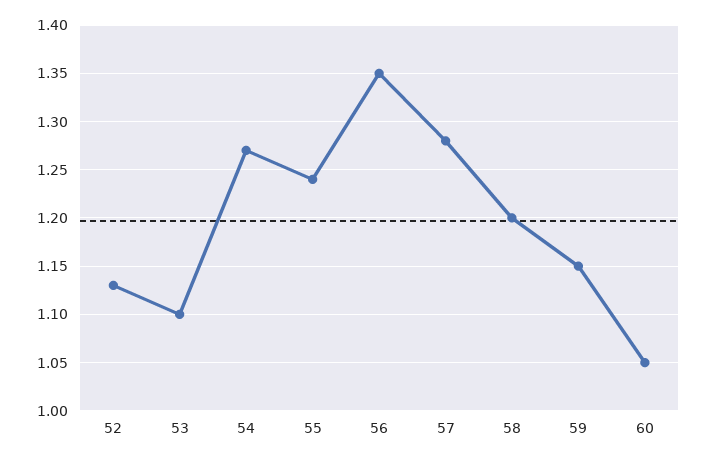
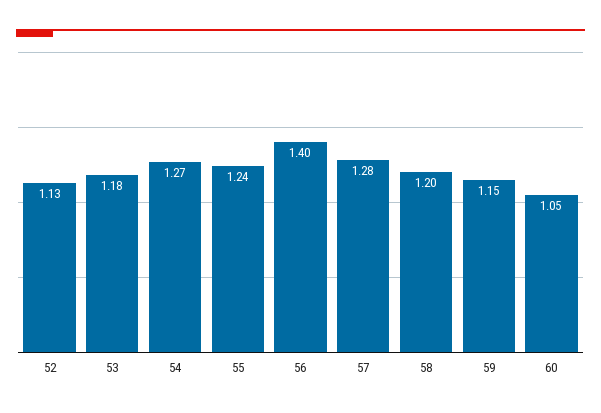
  {
    "52": 1.13,
-   "53": 1.1,
+   "53": 1.18,
    "54": 1.27,
    "55": 1.24,
-   "56": 1.35,
+   "56": 1.4,
    "57": 1.28,
    "58": 1.2,
    "59": 1.15,
    "60": 1.05
  }

